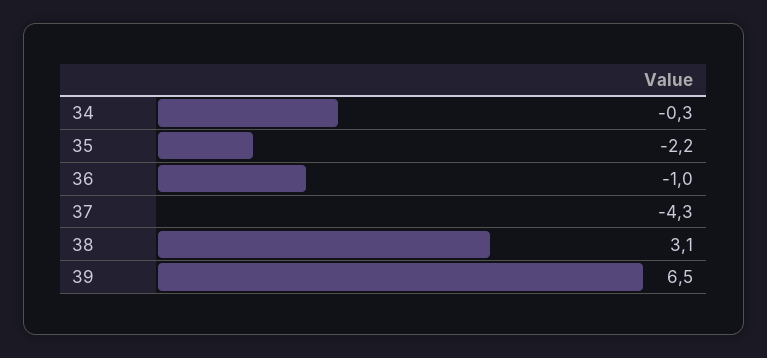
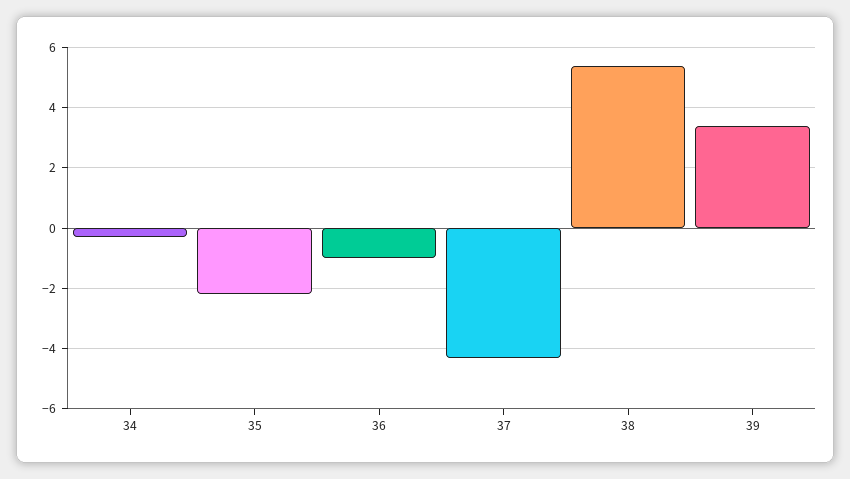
  {
    "34": -0.3,
    "35": -2.2,
    "36": -1,
    "37": -4.3,
-   "38": 3.1,
+   "38": 5.5,
-   "39": 6.5
+   "39": 3.5
  }

